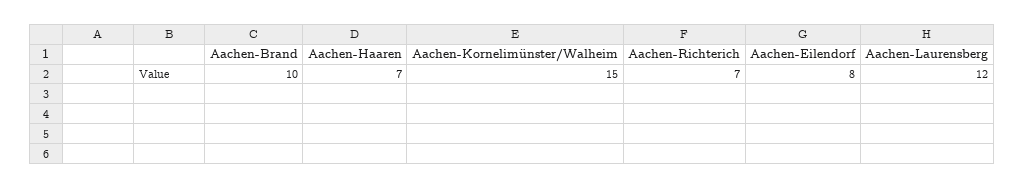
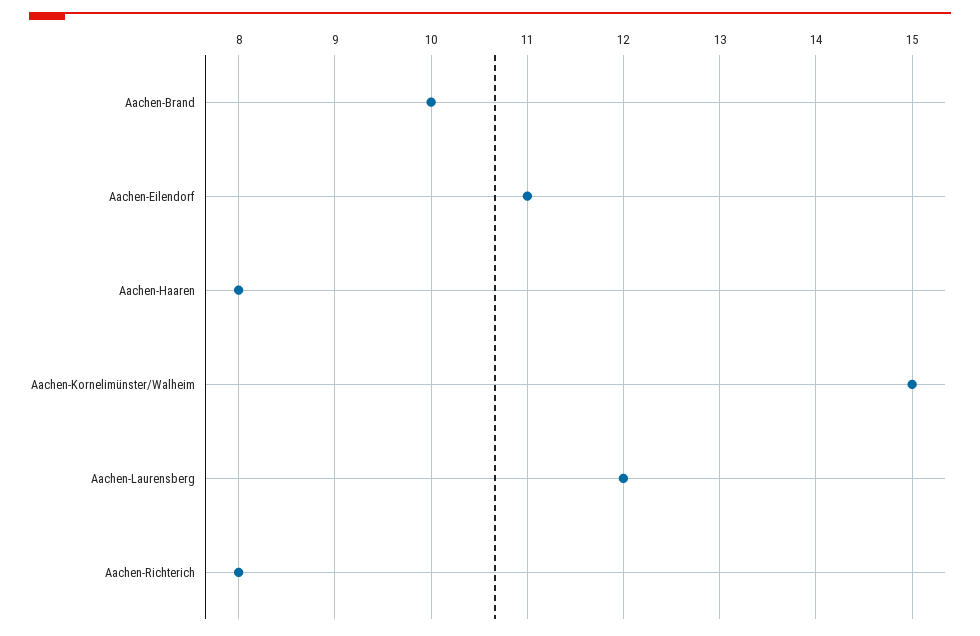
  {
    "Aachen-Brand": 10,
-   "Aachen-Haaren": 7,
+   "Aachen-Haaren": 8,
    "Aachen-Kornelimünster/Walheim": 15,
-   "Aachen-Richterich": 7,
+   "Aachen-Richterich": 8,
-   "Aachen-Eilendorf": 8,
+   "Aachen-Eilendorf": 11,
    "Aachen-Laurensberg": 12
  }

